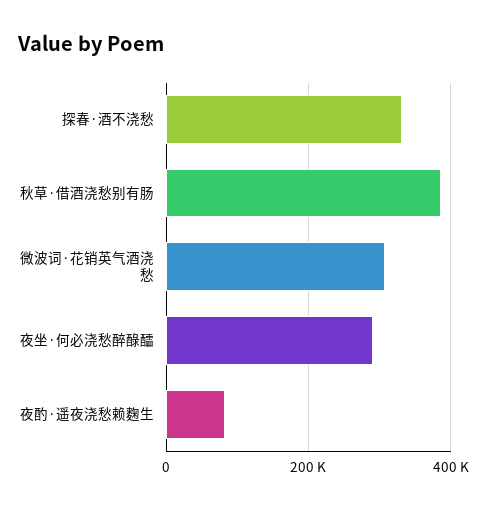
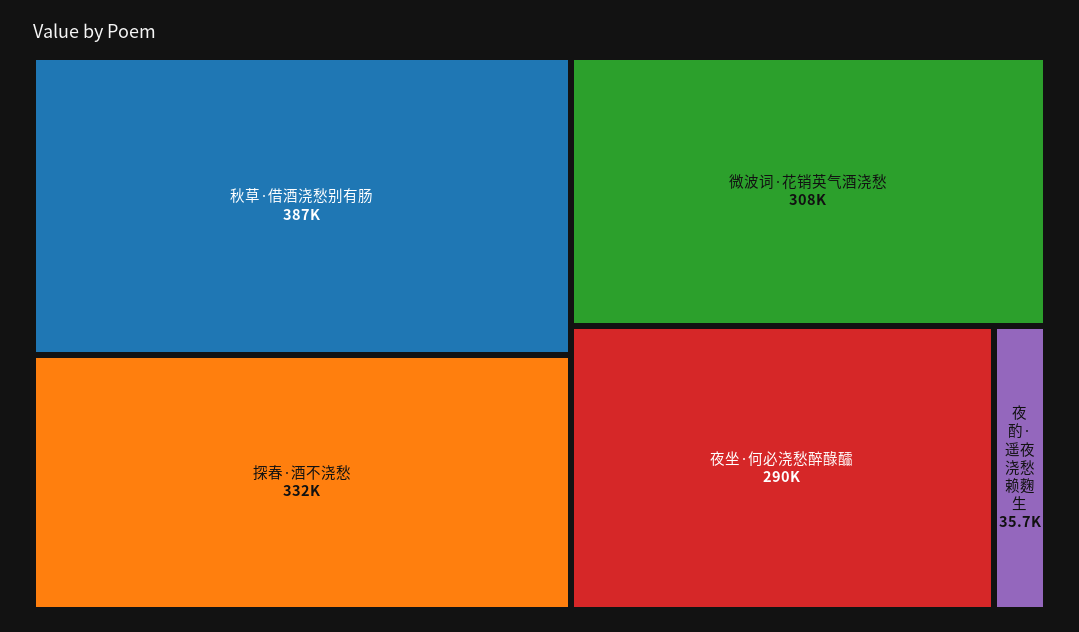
  {
    "探春·酒不浇愁": 332000,
    "秋草·借酒浇愁别有肠": 387000,
    "微波词·花销英气酒浇愁": 308000,
    "夜坐·何必浇愁醉醁醽": 290000,
-   "夜酌·遥夜浇愁赖麴生": 80000
+   "夜酌·遥夜浇愁赖麴生": 35700
  }

